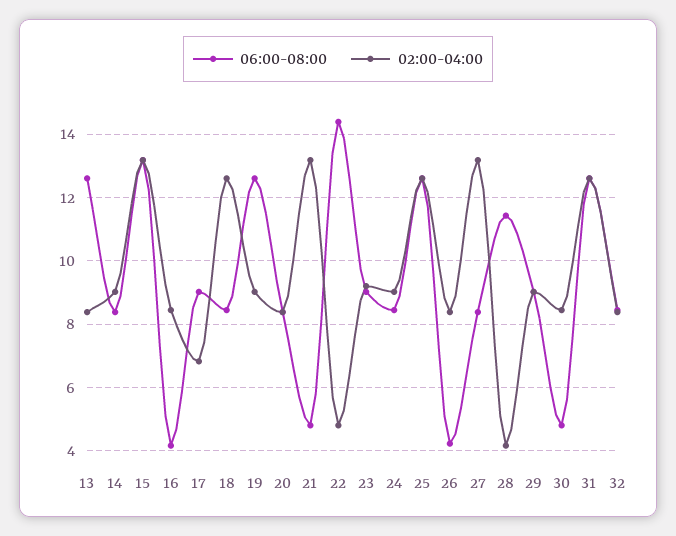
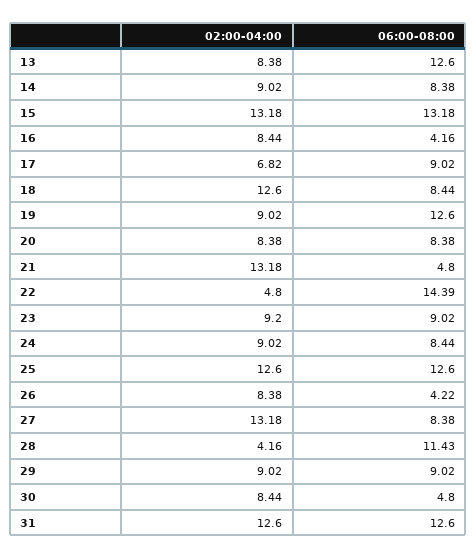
  {
    "06:00-08:00": {
      "13": 12.6,
      "14": 8.38,
      "15": 13.18,
      "16": 4.16,
      "17": 9.02,
      "18": 8.44,
      "19": 12.6,
      "20": 8.38,
      "21": 4.8,
      "22": 14.39,
      "23": 9.02,
      "24": 8.44,
      "25": 12.6,
      "26": 4.22,
      "27": 8.38,
      "28": 11.43,
      "29": 9.02,
      "30": 4.8,
-     "31": 12.6,
+     "31": 12.6
-     "32": 8.4
    },
    "02:00-04:00": {
      "13": 8.38,
      "14": 9.02,
      "15": 13.18,
      "16": 8.44,
      "17": 6.82,
      "18": 12.6,
      "19": 9.02,
      "20": 8.38,
      "21": 13.18,
      "22": 4.8,
      "23": 9.2,
      "24": 9.02,
      "25": 12.6,
      "26": 8.38,
      "27": 13.18,
      "28": 4.16,
      "29": 9.02,
      "30": 8.44,
-     "31": 12.6,
+     "31": 12.6
-     "32": 8.4
    }
  }

